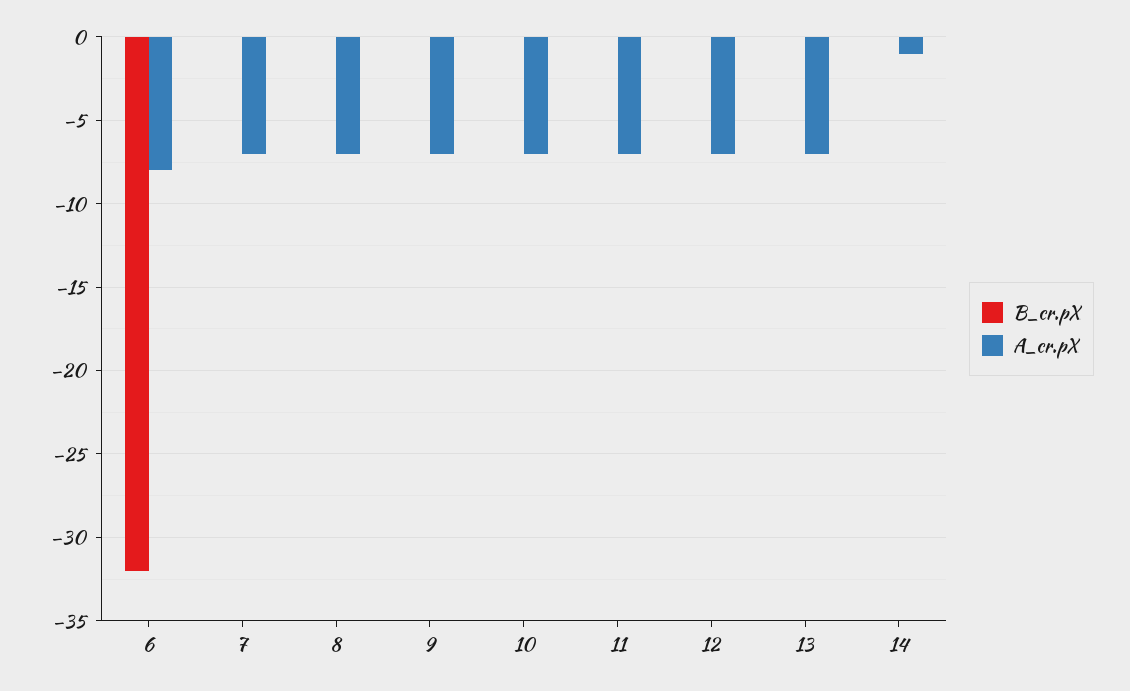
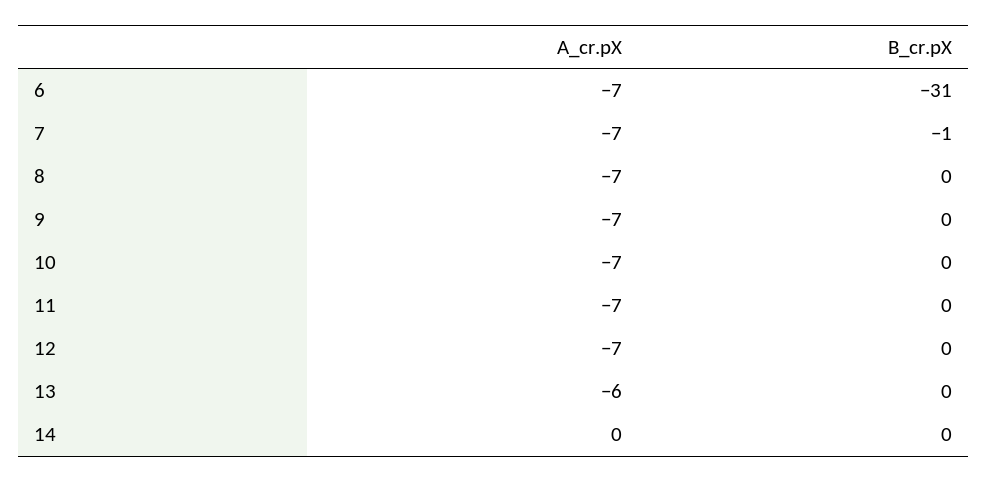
  {
    "B_cr.pX": {
-     "6": -32,
+     "6": -31,
-     "7": 0,
+     "7": -1,
      "8": 0,
      "9": 0,
      "10": 0,
      "11": 0,
      "12": 0,
      "13": 0,
      "14": 0
    },
    "A_cr.pX": {
-     "6": -8,
+     "6": -7,
      "7": -7,
      "8": -7,
      "9": -7,
      "10": -7,
      "11": -7,
      "12": -7,
-     "13": -7,
+     "13": -6,
-     "14": -1
+     "14": 0
    }
  }

